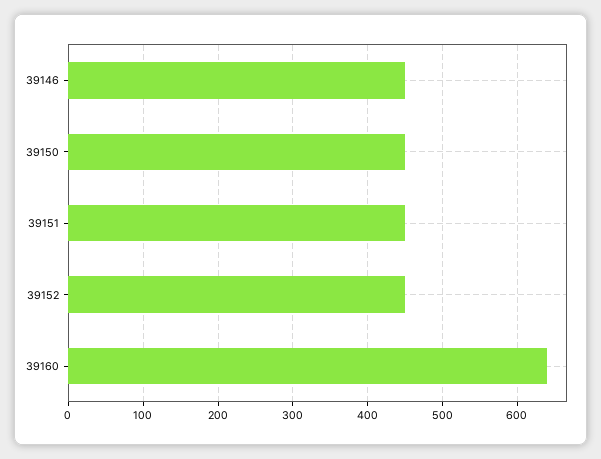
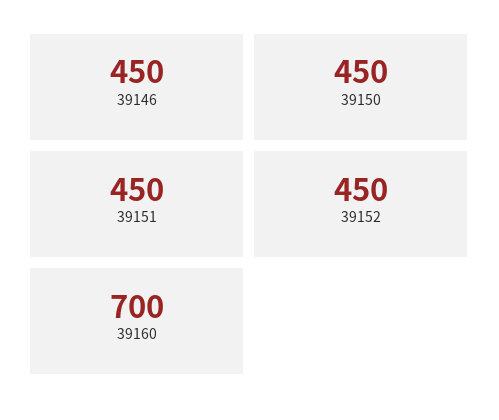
  {
    "39146": 450,
    "39150": 450,
    "39151": 450,
    "39152": 450,
-   "39160": 640
+   "39160": 700
  }

